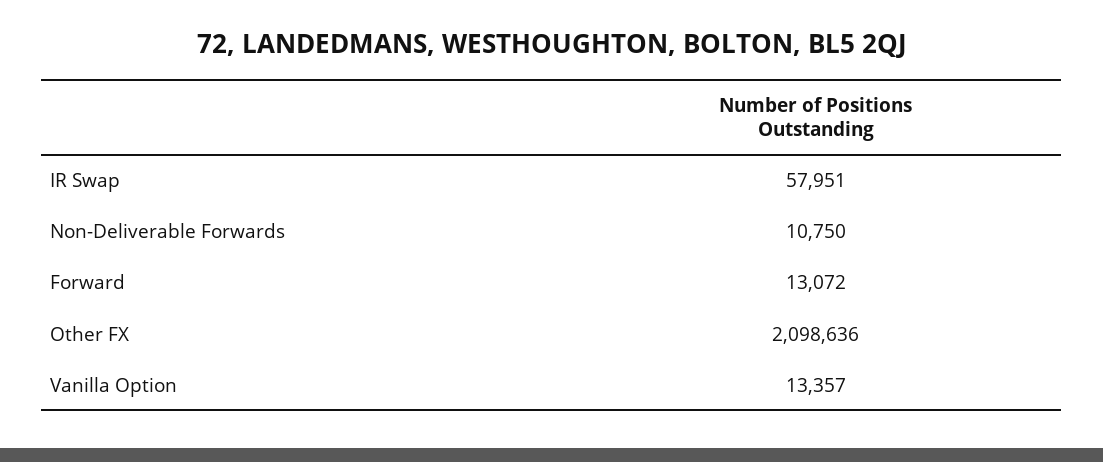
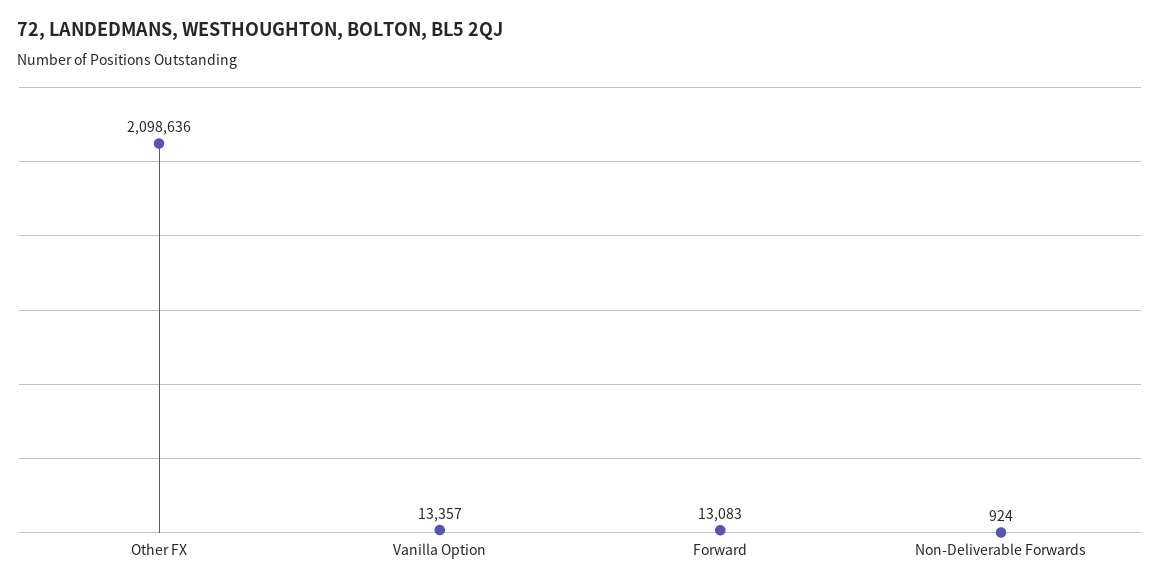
  {
-   "IR Swap": 57951,
-   "Non-Deliverable Forwards": 10750,
+   "Non-Deliverable Forwards": 924,
-   "Forward": 13072,
+   "Forward": 13083,
    "Other FX": 2098636,
    "Vanilla Option": 13357
  }

